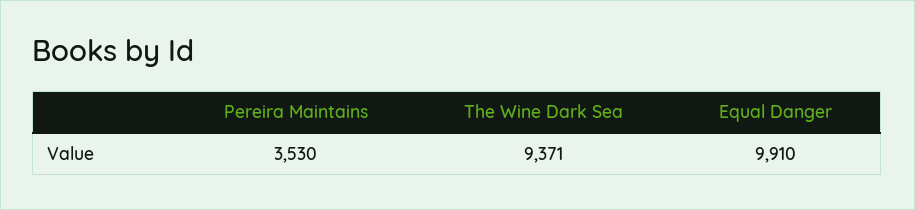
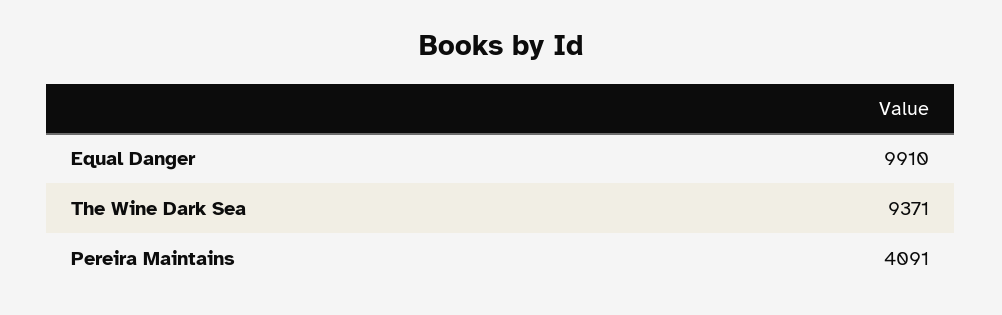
  {
-   "Pereira Maintains": 3530,
+   "Pereira Maintains": 4091,
    "The Wine Dark Sea": 9371,
    "Equal Danger": 9910
  }

